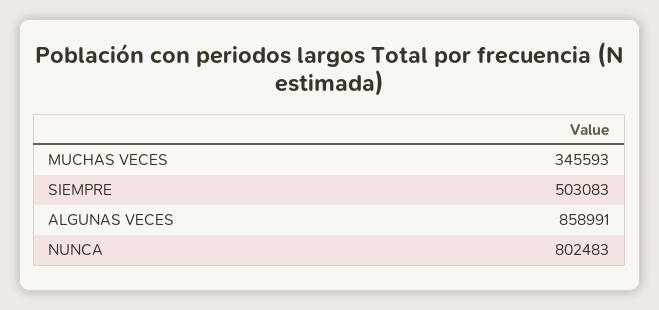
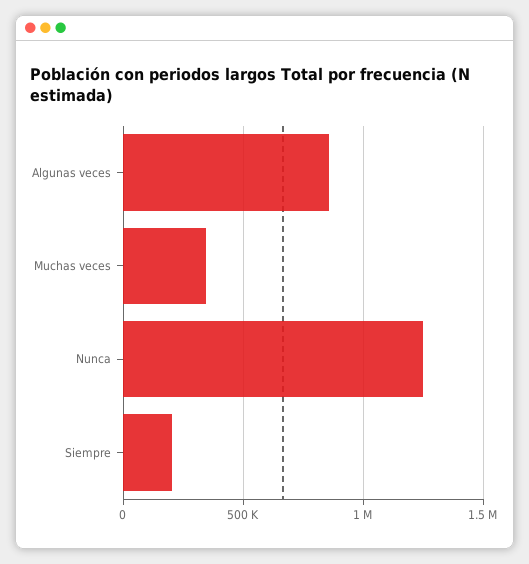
  {
    "MUCHAS VECES": 345593,
-   "SIEMPRE": 503083,
+   "SIEMPRE": 200000,
    "ALGUNAS VECES": 858991,
-   "NUNCA": 802483
+   "NUNCA": 1250000
  }

